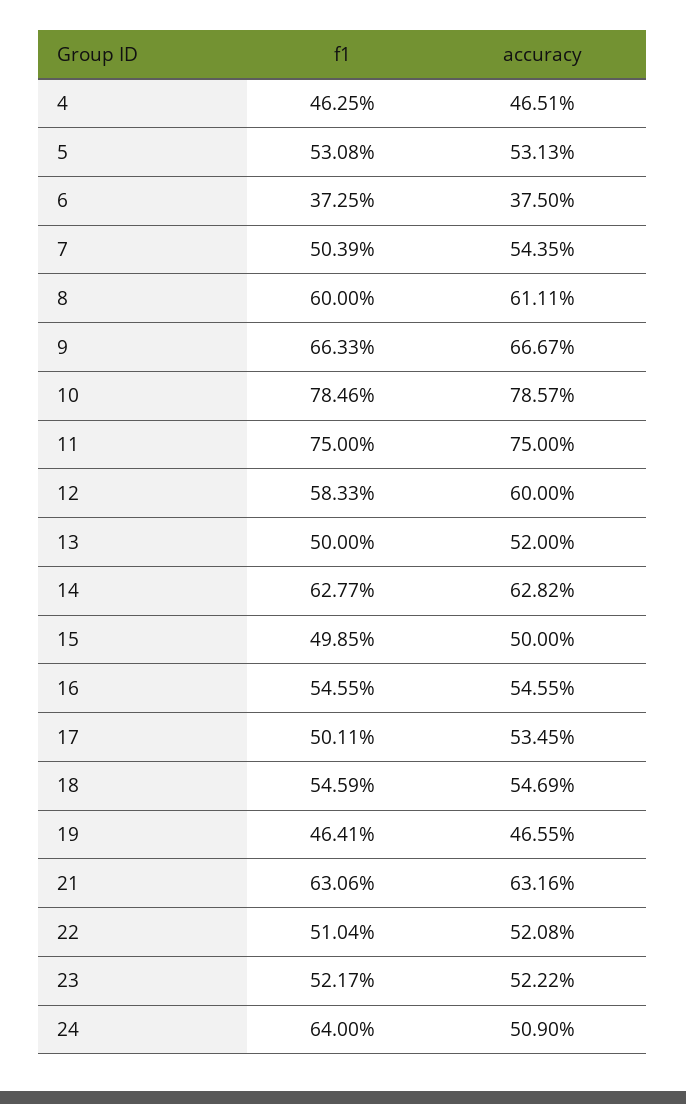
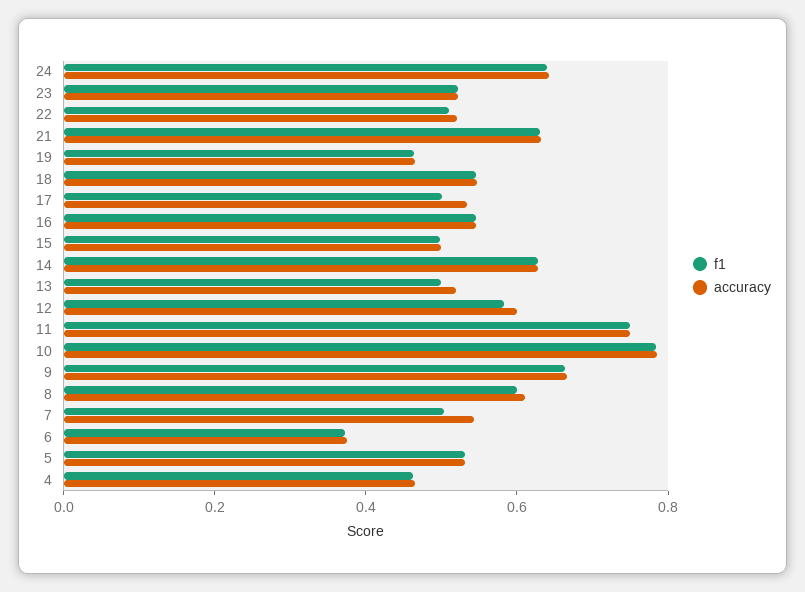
  {
    "f1": {
      "4": 0.4625,
      "5": 0.5308,
      "6": 0.3725,
      "7": 0.5039,
      "8": 0.6,
      "9": 0.6633,
      "10": 0.7846,
      "11": 0.75,
      "12": 0.5833,
      "13": 0.5,
      "14": 0.6277,
      "15": 0.4985,
      "16": 0.5455,
      "17": 0.5011,
      "18": 0.5459,
      "19": 0.4641,
      "21": 0.6306,
      "22": 0.5104,
      "23": 0.5217,
      "24": 0.64
    },
    "accuracy": {
      "4": 0.4651,
      "5": 0.5313,
      "6": 0.375,
      "7": 0.5435,
      "8": 0.6111,
      "9": 0.6667,
      "10": 0.7857,
      "11": 0.75,
      "12": 0.6,
      "13": 0.52,
      "14": 0.6282,
      "15": 0.5,
      "16": 0.5455,
      "17": 0.5345,
      "18": 0.5469,
      "19": 0.4655,
      "21": 0.6316,
      "22": 0.5208,
      "23": 0.5222,
-     "24": 0.509
+     "24": 0.65
    }
  }

